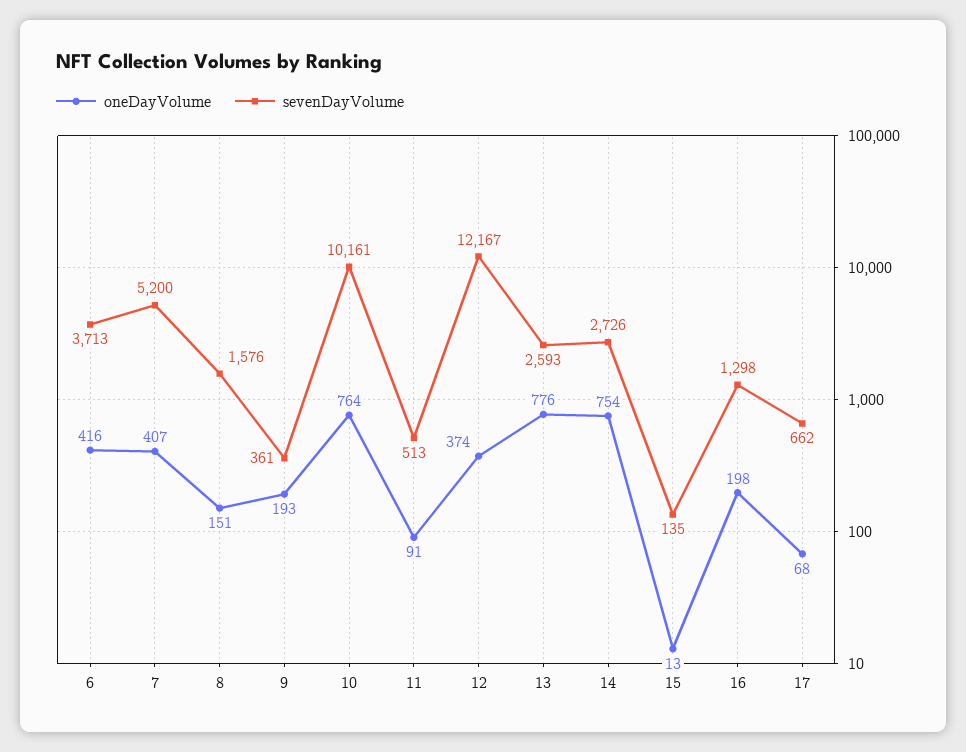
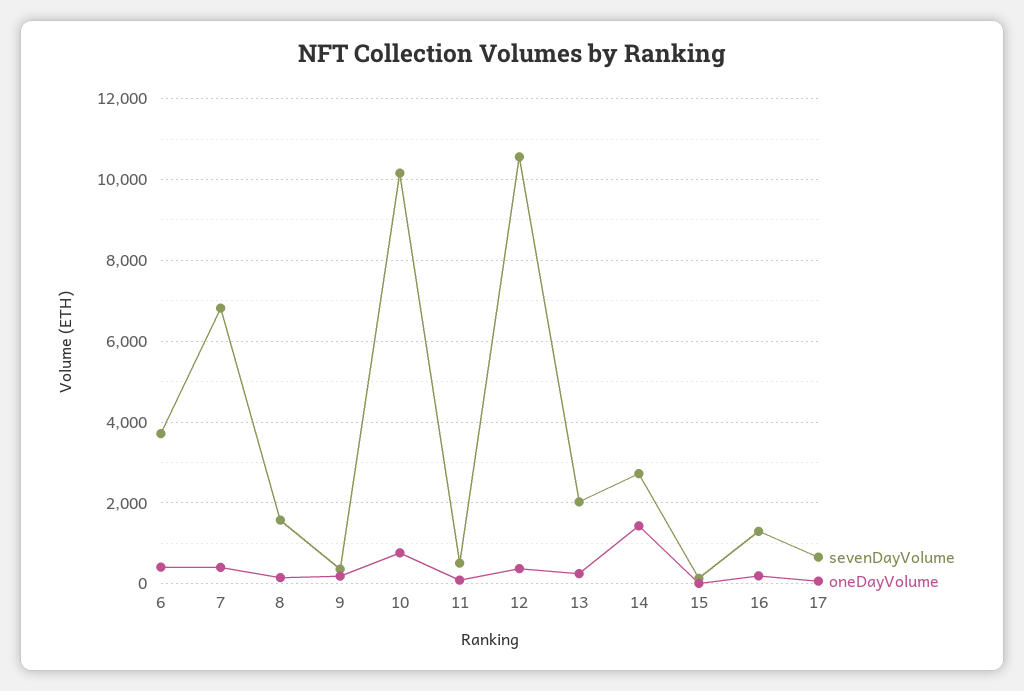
  {
    "oneDayVolume": {
      "6": 416,
      "7": 407,
      "8": 151,
      "9": 193,
      "10": 764,
      "11": 91,
      "12": 374,
-     "13": 776,
+     "13": 200,
-     "14": 754,
+     "14": 1400,
      "15": 13,
      "16": 198,
      "17": 68
    },
    "sevenDayVolume": {
      "6": 3713,
-     "7": 5200,
+     "7": 6800,
      "8": 1576,
      "9": 361,
      "10": 10161,
      "11": 513,
-     "12": 12167,
+     "12": 10600,
-     "13": 2593,
+     "13": 2000,
      "14": 2726,
      "15": 135,
      "16": 1298,
      "17": 662
    }
  }

